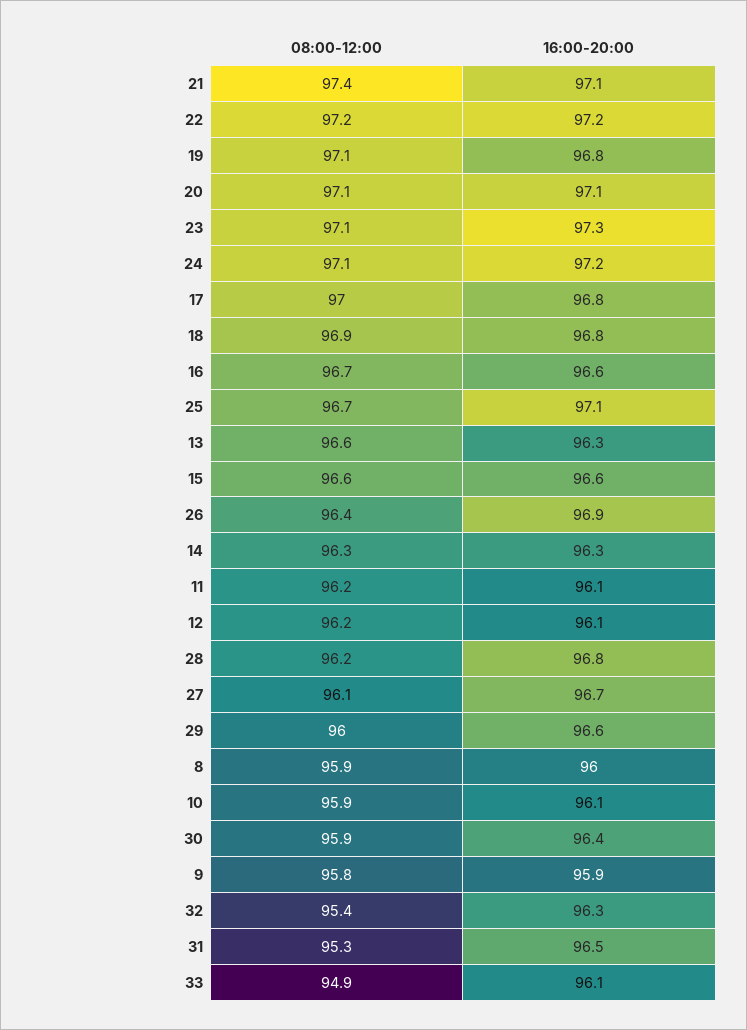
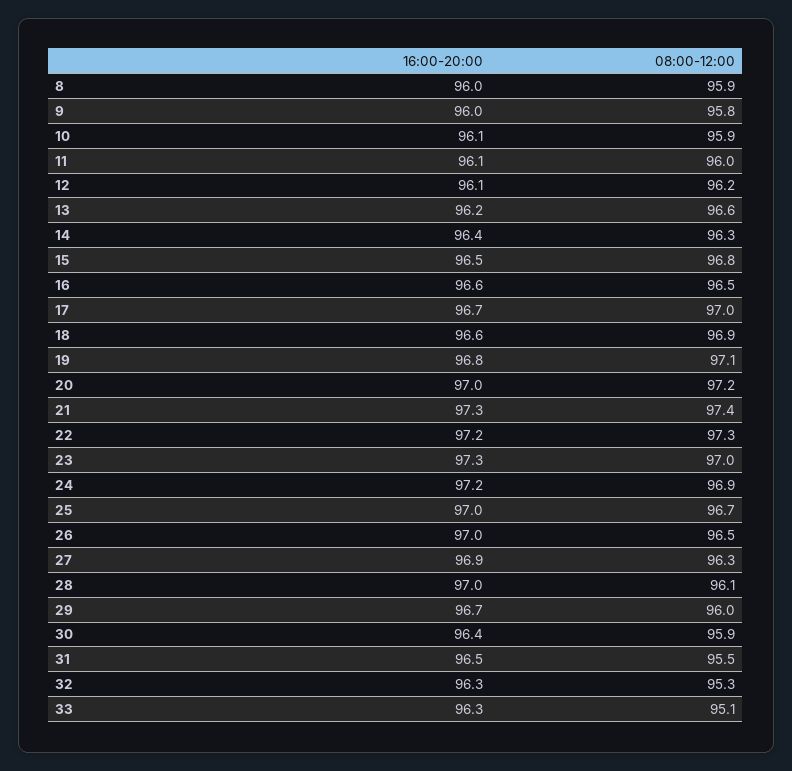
  {
    "08:00-12:00": {
      "21": 97.4,
-     "22": 97.2,
+     "22": 97.3,
      "19": 97.1,
-     "20": 97.1,
+     "20": 97.2,
-     "23": 97.1,
+     "23": 97,
-     "24": 97.1,
+     "24": 96.9,
      "17": 97,
      "18": 96.9,
-     "16": 96.7,
+     "16": 96.5,
      "25": 96.7,
      "13": 96.6,
-     "15": 96.6,
+     "15": 96.8,
-     "26": 96.4,
+     "26": 96.5,
      "14": 96.3,
-     "11": 96.2,
+     "11": 96,
      "12": 96.2,
-     "28": 96.2,
+     "28": 96.1,
-     "27": 96.1,
+     "27": 96.3,
      "29": 96,
      "8": 95.9,
      "10": 95.9,
      "30": 95.9,
      "9": 95.8,
-     "32": 95.4,
+     "32": 95.3,
-     "31": 95.3,
+     "31": 95.5,
-     "33": 94.9
+     "33": 95.1
    },
    "16:00-20:00": {
-     "21": 97.1,
+     "21": 97.3,
      "22": 97.2,
      "19": 96.8,
-     "20": 97.1,
+     "20": 97,
      "23": 97.3,
      "24": 97.2,
-     "17": 96.8,
+     "17": 96.7,
-     "18": 96.8,
+     "18": 96.6,
      "16": 96.6,
-     "25": 97.1,
+     "25": 97,
-     "13": 96.3,
+     "13": 96.2,
-     "15": 96.6,
+     "15": 96.5,
-     "26": 96.9,
+     "26": 97,
-     "14": 96.3,
+     "14": 96.4,
      "11": 96.1,
      "12": 96.1,
-     "28": 96.8,
+     "28": 97,
-     "27": 96.7,
+     "27": 96.9,
-     "29": 96.6,
+     "29": 96.7,
      "8": 96,
      "10": 96.1,
      "30": 96.4,
-     "9": 95.9,
+     "9": 96,
      "32": 96.3,
      "31": 96.5,
-     "33": 96.1
+     "33": 96.3
    }
  }

